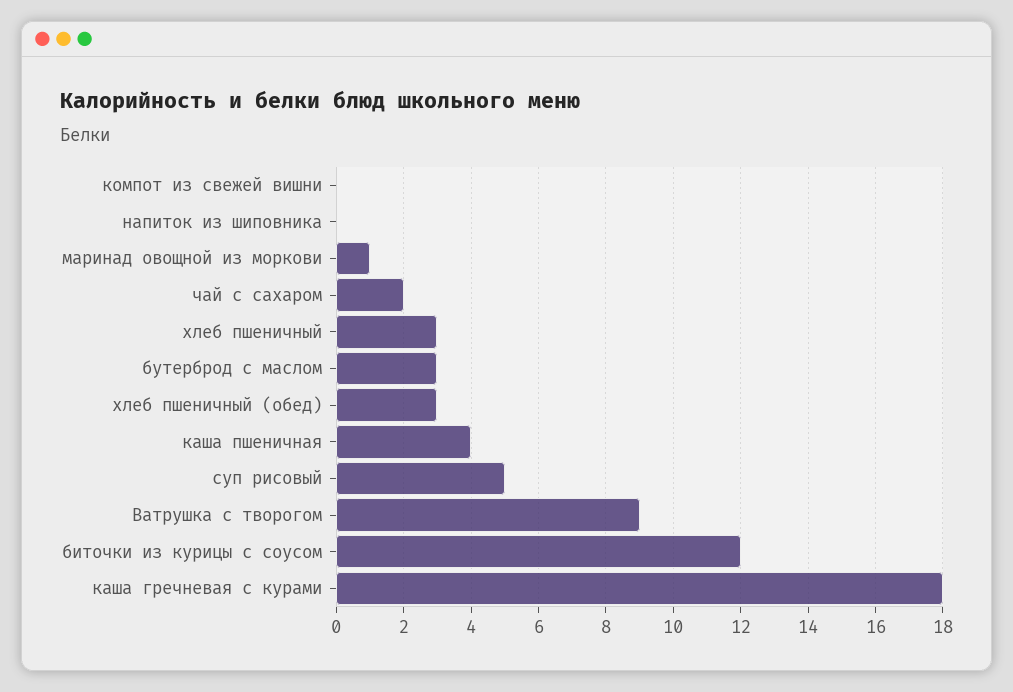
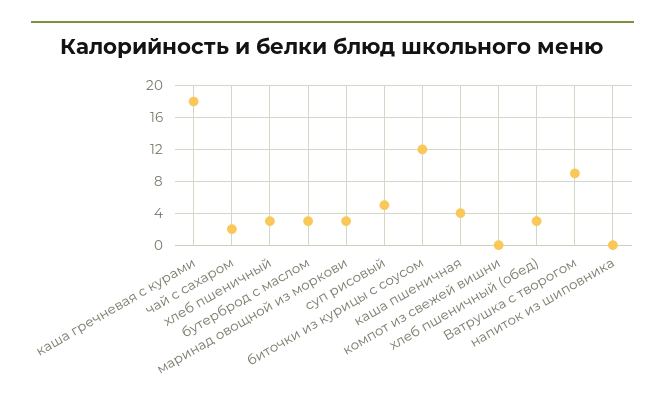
  {
    "компот из свежей вишни": 0,
    "напиток из шиповника": 0,
-   "маринад овощной из моркови": 1,
+   "маринад овощной из моркови": 3,
    "чай с сахаром": 2,
    "хлеб пшеничный": 3,
    "бутерброд с маслом": 3,
    "хлеб пшеничный (обед)": 3,
    "каша пшеничная": 4,
    "суп рисовый": 5,
    "Ватрушка с творогом": 9,
    "биточки из курицы с соусом": 12,
    "каша гречневая с курами": 18
  }

